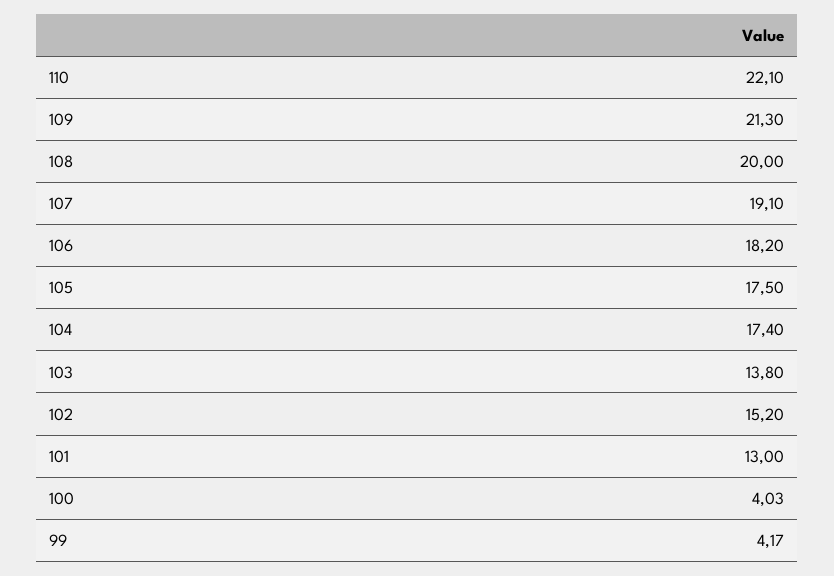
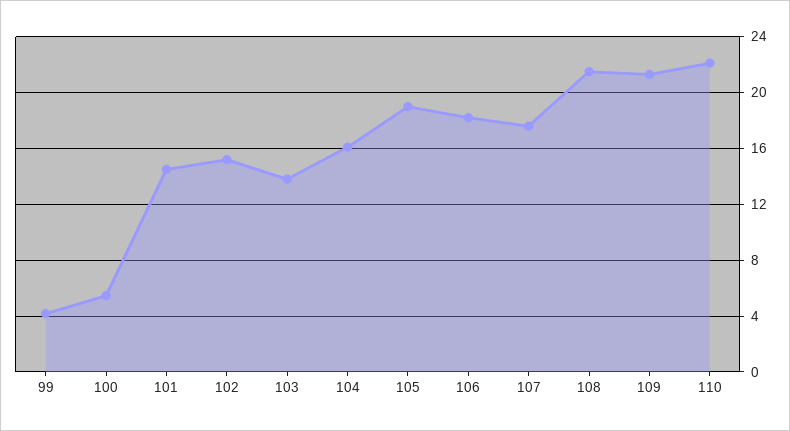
  {
    "110": 22.1,
    "109": 21.3,
-   "108": 20,
+   "108": 21.5,
-   "107": 19.1,
+   "107": 17.5,
    "106": 18.2,
-   "105": 17.5,
+   "105": 19,
-   "104": 17.4,
+   "104": 16,
    "103": 13.8,
    "102": 15.2,
-   "101": 13,
+   "101": 14.5,
-   "100": 4.03,
+   "100": 5.5,
    "99": 4.17
  }

